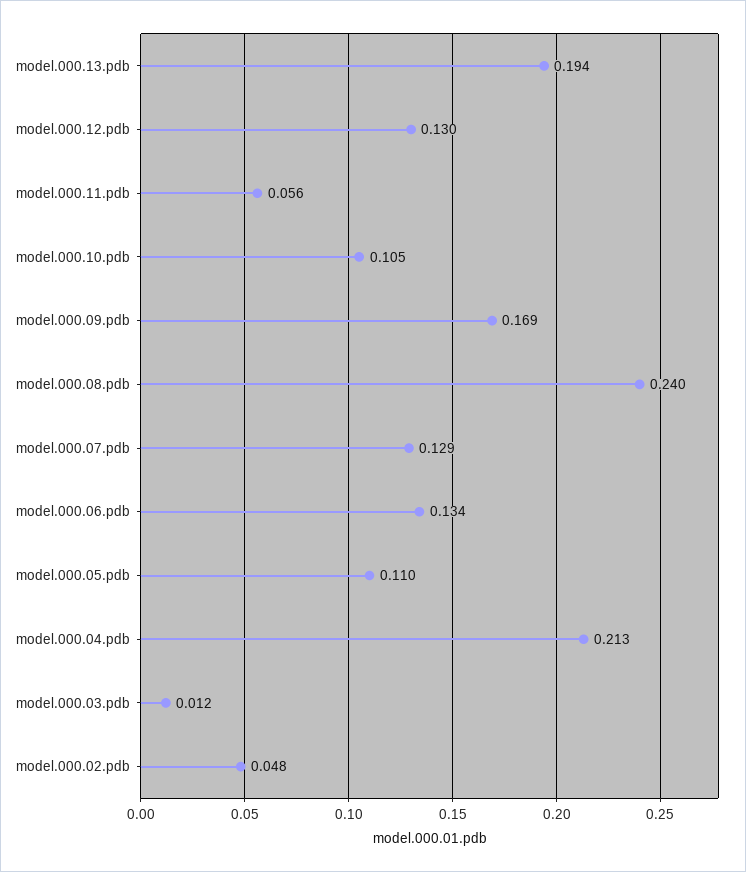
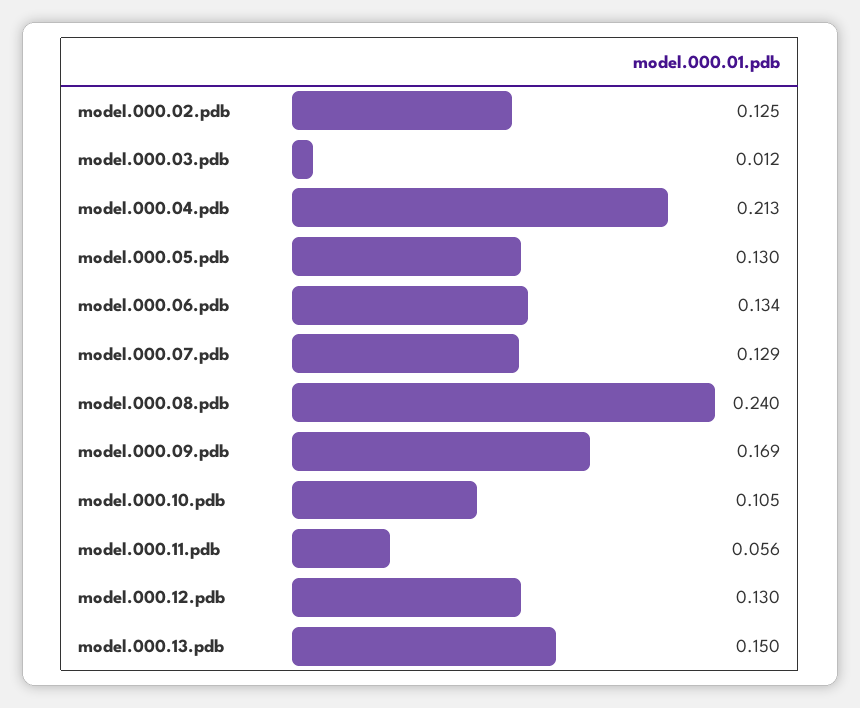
  {
-   "model.000.13.pdb": 0.194,
+   "model.000.13.pdb": 0.15,
    "model.000.12.pdb": 0.13,
    "model.000.11.pdb": 0.056,
    "model.000.10.pdb": 0.105,
    "model.000.09.pdb": 0.169,
    "model.000.08.pdb": 0.24,
    "model.000.07.pdb": 0.129,
    "model.000.06.pdb": 0.134,
-   "model.000.05.pdb": 0.11,
+   "model.000.05.pdb": 0.13,
    "model.000.04.pdb": 0.213,
    "model.000.03.pdb": 0.012,
-   "model.000.02.pdb": 0.048
+   "model.000.02.pdb": 0.125
  }

